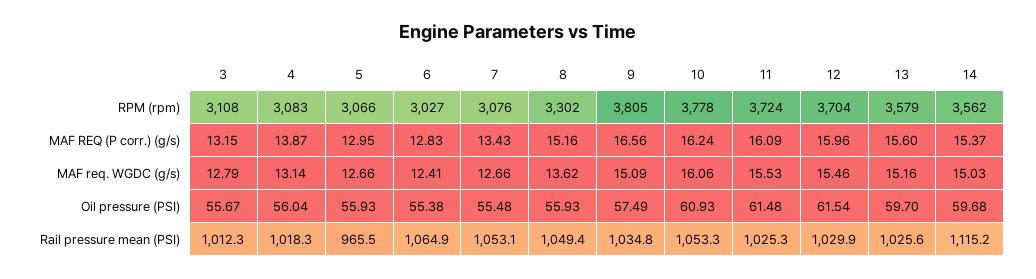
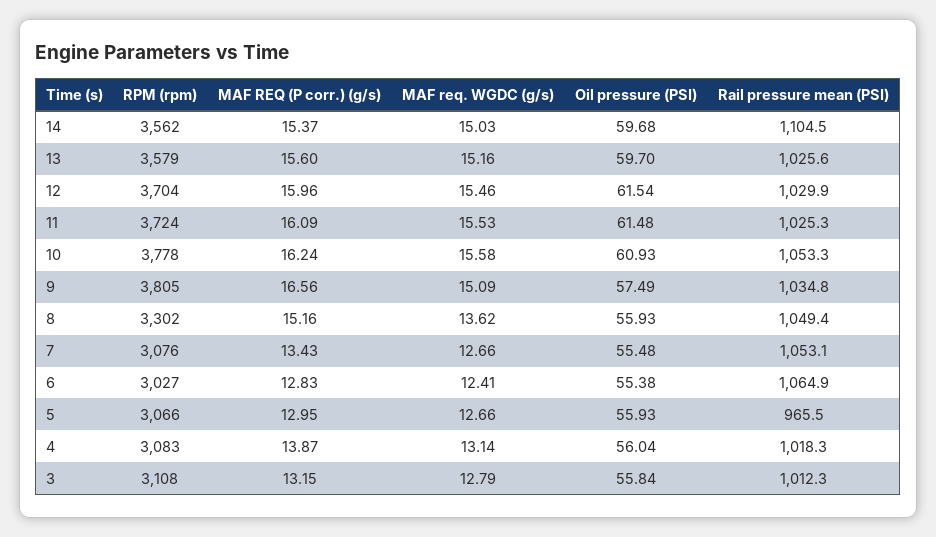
  {
    "3": {
      "RPM (rpm)": 3108,
      "MAF REQ (P corr.) (g/s)": 13.15,
      "MAF req. WGDC (g/s)": 12.79,
-     "Oil pressure (PSI)": 55.67,
+     "Oil pressure (PSI)": 55.84,
      "Rail pressure mean (PSI)": 1012.3
    },
    "4": {
      "RPM (rpm)": 3083,
      "MAF REQ (P corr.) (g/s)": 13.87,
      "MAF req. WGDC (g/s)": 13.14,
      "Oil pressure (PSI)": 56.04,
      "Rail pressure mean (PSI)": 1018.3
    },
    "5": {
      "RPM (rpm)": 3066,
      "MAF REQ (P corr.) (g/s)": 12.95,
      "MAF req. WGDC (g/s)": 12.66,
      "Oil pressure (PSI)": 55.93,
      "Rail pressure mean (PSI)": 965.5
    },
    "6": {
      "RPM (rpm)": 3027,
      "MAF REQ (P corr.) (g/s)": 12.83,
      "MAF req. WGDC (g/s)": 12.41,
      "Oil pressure (PSI)": 55.38,
      "Rail pressure mean (PSI)": 1064.9
    },
    "7": {
      "RPM (rpm)": 3076,
      "MAF REQ (P corr.) (g/s)": 13.43,
      "MAF req. WGDC (g/s)": 12.66,
      "Oil pressure (PSI)": 55.48,
      "Rail pressure mean (PSI)": 1053.1
    },
    "8": {
      "RPM (rpm)": 3302,
      "MAF REQ (P corr.) (g/s)": 15.16,
      "MAF req. WGDC (g/s)": 13.62,
      "Oil pressure (PSI)": 55.93,
      "Rail pressure mean (PSI)": 1049.4
    },
    "9": {
      "RPM (rpm)": 3805,
      "MAF REQ (P corr.) (g/s)": 16.56,
      "MAF req. WGDC (g/s)": 15.09,
      "Oil pressure (PSI)": 57.49,
      "Rail pressure mean (PSI)": 1034.8
    },
    "10": {
      "RPM (rpm)": 3778,
      "MAF REQ (P corr.) (g/s)": 16.24,
-     "MAF req. WGDC (g/s)": 16.06,
+     "MAF req. WGDC (g/s)": 15.58,
      "Oil pressure (PSI)": 60.93,
      "Rail pressure mean (PSI)": 1053.3
    },
    "11": {
      "RPM (rpm)": 3724,
      "MAF REQ (P corr.) (g/s)": 16.09,
      "MAF req. WGDC (g/s)": 15.53,
      "Oil pressure (PSI)": 61.48,
      "Rail pressure mean (PSI)": 1025.3
    },
    "12": {
      "RPM (rpm)": 3704,
      "MAF REQ (P corr.) (g/s)": 15.96,
      "MAF req. WGDC (g/s)": 15.46,
      "Oil pressure (PSI)": 61.54,
      "Rail pressure mean (PSI)": 1029.9
    },
    "13": {
      "RPM (rpm)": 3579,
      "MAF REQ (P corr.) (g/s)": 15.6,
      "MAF req. WGDC (g/s)": 15.16,
      "Oil pressure (PSI)": 59.7,
      "Rail pressure mean (PSI)": 1025.6
    },
    "14": {
      "RPM (rpm)": 3562,
      "MAF REQ (P corr.) (g/s)": 15.37,
      "MAF req. WGDC (g/s)": 15.03,
      "Oil pressure (PSI)": 59.68,
-     "Rail pressure mean (PSI)": 1115.2
+     "Rail pressure mean (PSI)": 1104.5
    }
  }

